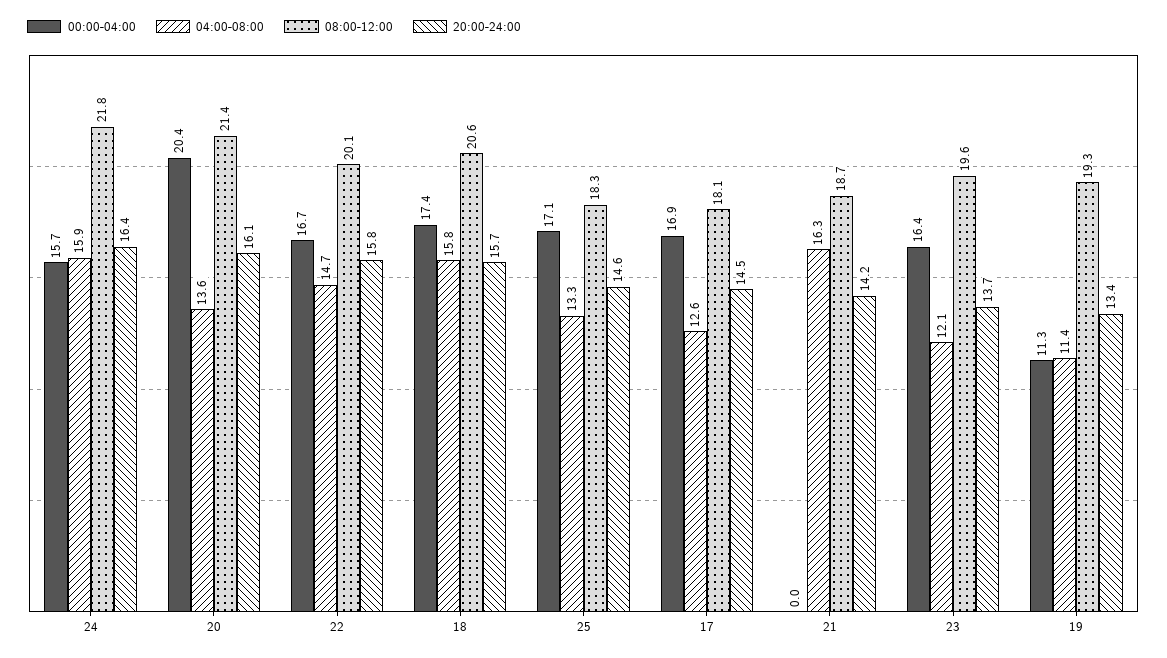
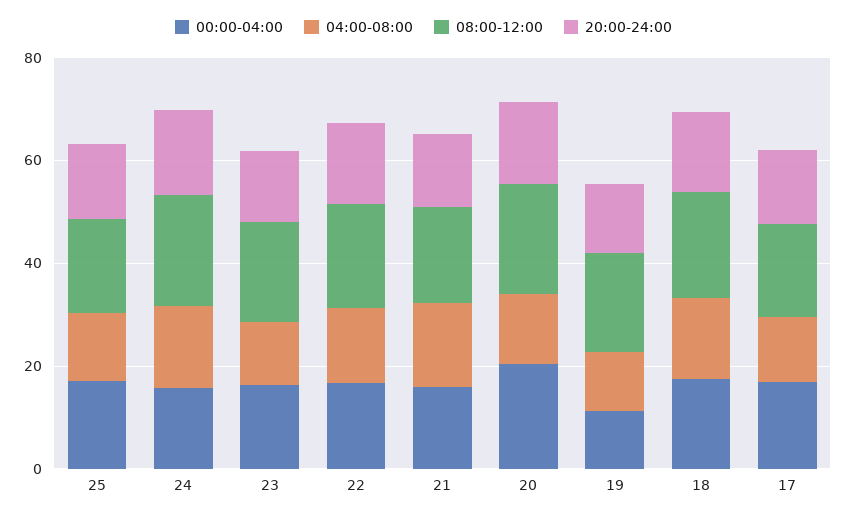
  {
    "00:00-04:00": {
      "24": 15.7,
      "20": 20.4,
      "22": 16.7,
      "18": 17.4,
      "25": 17.1,
      "17": 16.9,
-     "21": 0,
+     "21": 15,
      "23": 16.4,
      "19": 11.3
    },
    "04:00-08:00": {
      "24": 15.9,
      "20": 13.6,
      "22": 14.7,
      "18": 15.8,
      "25": 13.3,
      "17": 12.6,
      "21": 16.3,
      "23": 12.1,
      "19": 11.4
    },
    "08:00-12:00": {
      "24": 21.8,
      "20": 21.4,
      "22": 20.1,
      "18": 20.6,
      "25": 18.3,
      "17": 18.1,
      "21": 18.7,
      "23": 19.6,
      "19": 19.3
    },
    "20:00-24:00": {
      "24": 16.4,
      "20": 16.1,
      "22": 15.8,
      "18": 15.7,
      "25": 14.6,
      "17": 14.5,
      "21": 14.2,
      "23": 13.7,
      "19": 13.4
    }
  }

